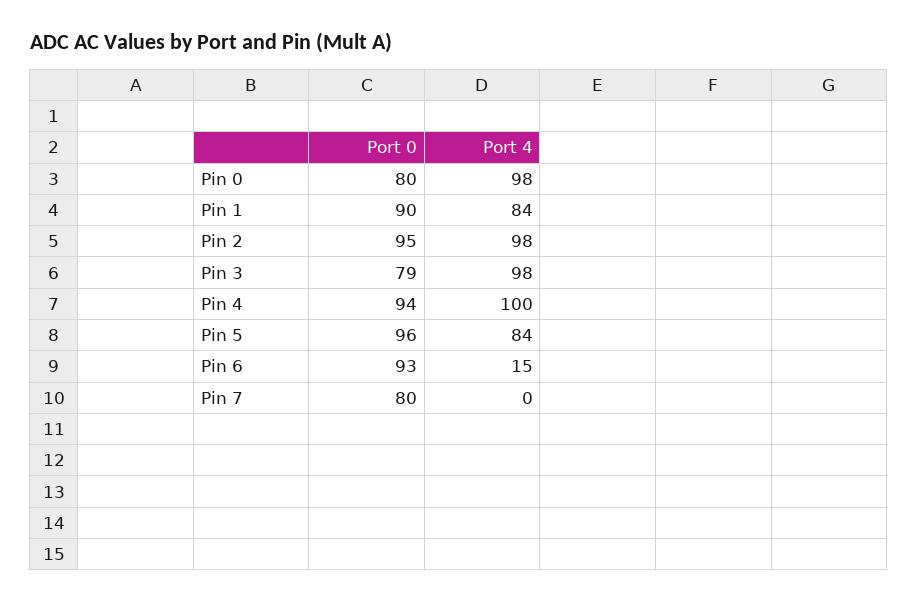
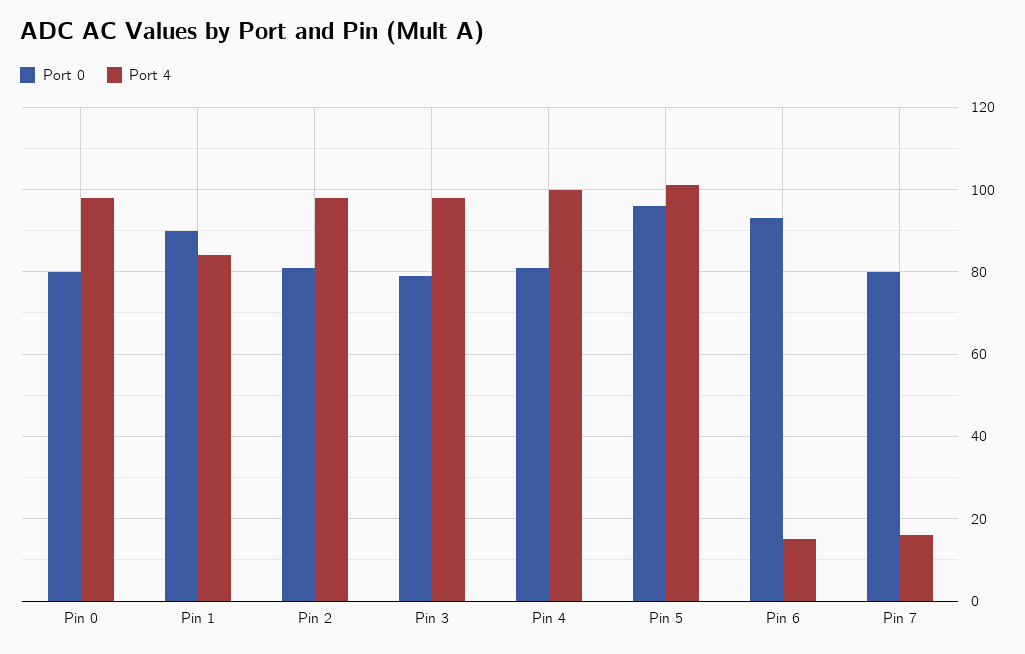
  {
    "Port 0": {
      "Pin 0": 80,
      "Pin 1": 90,
-     "Pin 2": 95,
+     "Pin 2": 80,
      "Pin 3": 79,
-     "Pin 4": 94,
+     "Pin 4": 80,
      "Pin 5": 96,
      "Pin 6": 93,
      "Pin 7": 80
    },
    "Port 4": {
      "Pin 0": 98,
      "Pin 1": 84,
      "Pin 2": 98,
      "Pin 3": 98,
      "Pin 4": 100,
-     "Pin 5": 84,
+     "Pin 5": 100,
      "Pin 6": 15,
-     "Pin 7": 0
+     "Pin 7": 15
    }
  }

